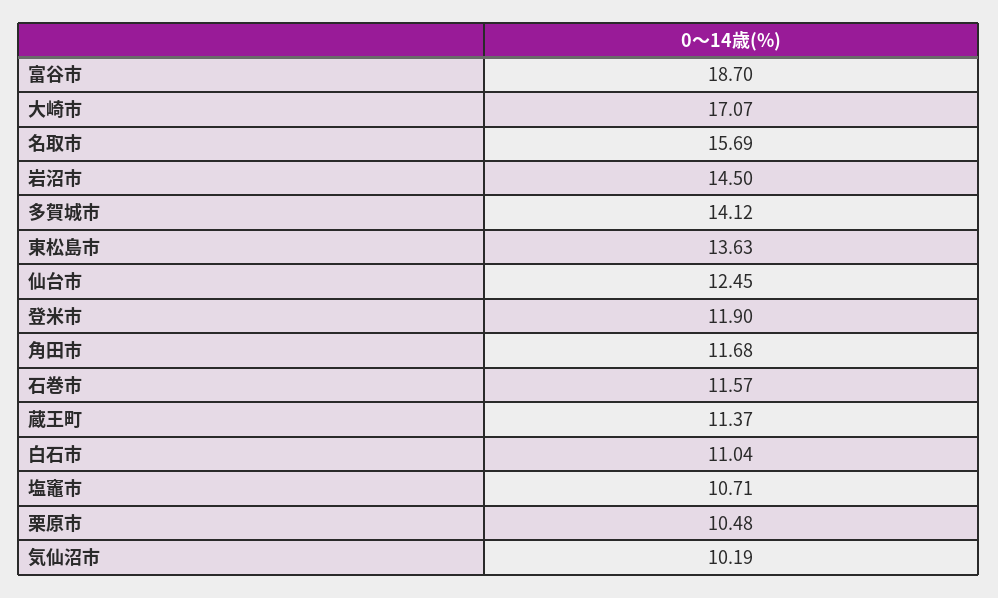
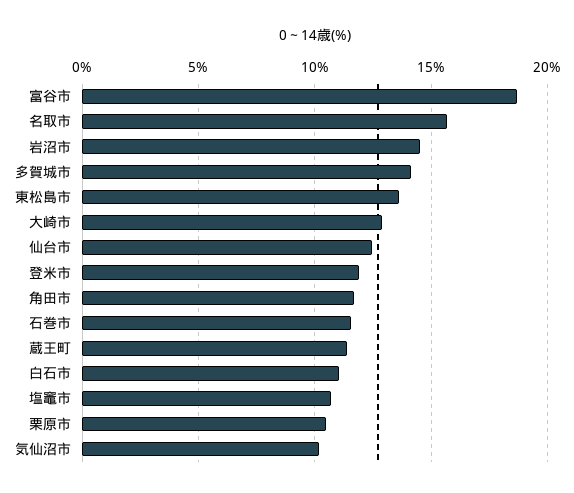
  {
    "富谷市": 18.7,
-   "大崎市": 17.07,
+   "大崎市": 13,
    "名取市": 15.69,
    "岩沼市": 14.5,
    "多賀城市": 14.12,
    "東松島市": 13.63,
    "仙台市": 12.45,
    "登米市": 11.9,
    "角田市": 11.68,
    "石巻市": 11.57,
    "蔵王町": 11.37,
    "白石市": 11.04,
    "塩竈市": 10.71,
    "栗原市": 10.48,
    "気仙沼市": 10.19
  }

